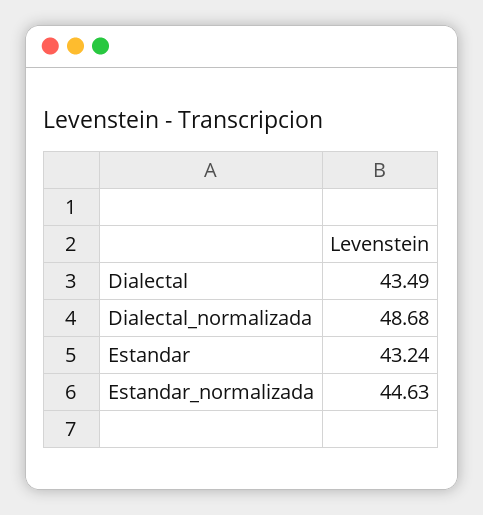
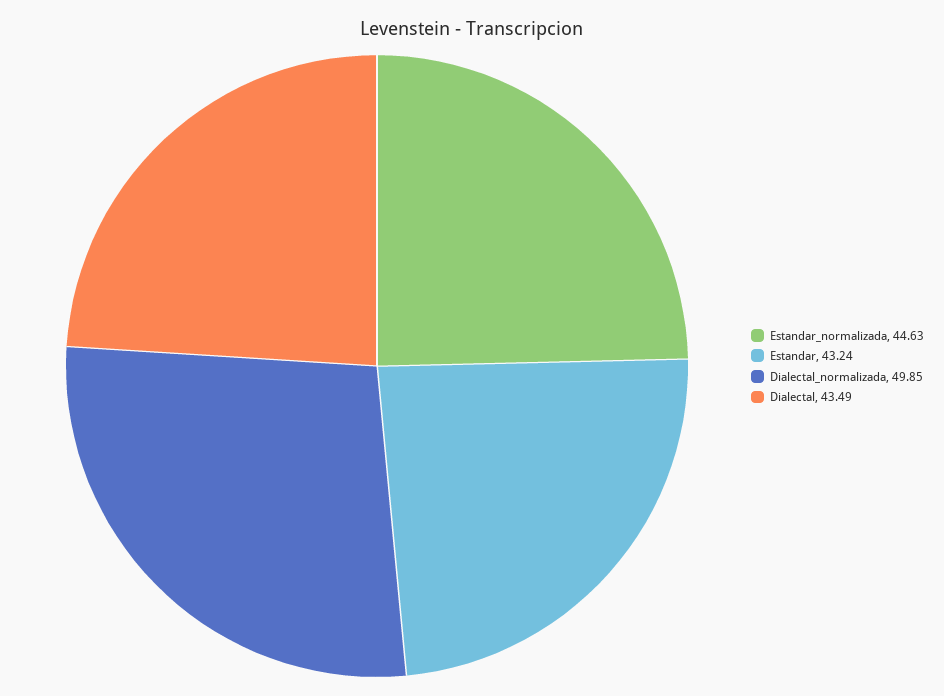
  {
    "Dialectal": 43.49,
-   "Dialectal_normalizada": 48.68,
+   "Dialectal_normalizada": 49.85,
    "Estandar": 43.24,
    "Estandar_normalizada": 44.63
  }

